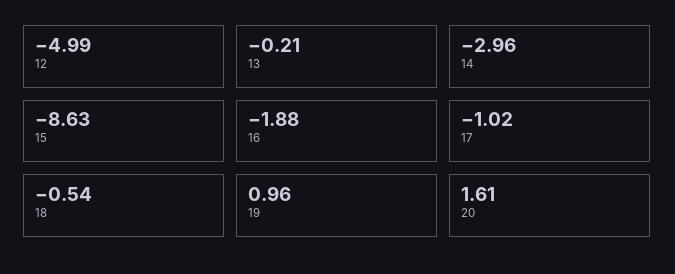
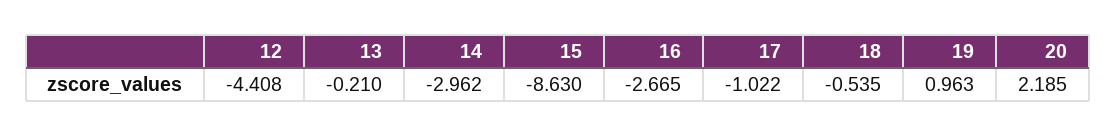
  {
-   "12": -4.99,
+   "12": -4.408,
    "13": -0.21,
    "14": -2.962,
    "15": -8.63,
-   "16": -1.88,
+   "16": -2.665,
    "17": -1.022,
    "18": -0.535,
    "19": 0.963,
-   "20": 1.61
+   "20": 2.185
  }

